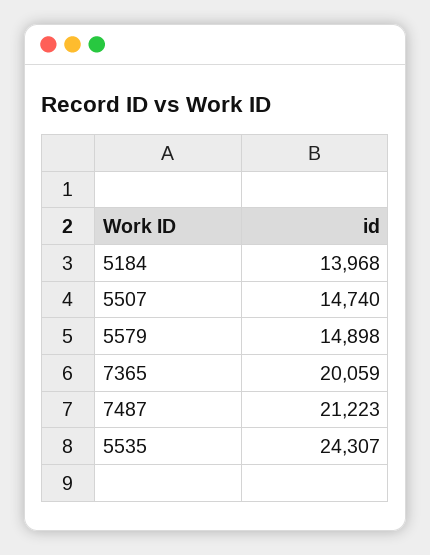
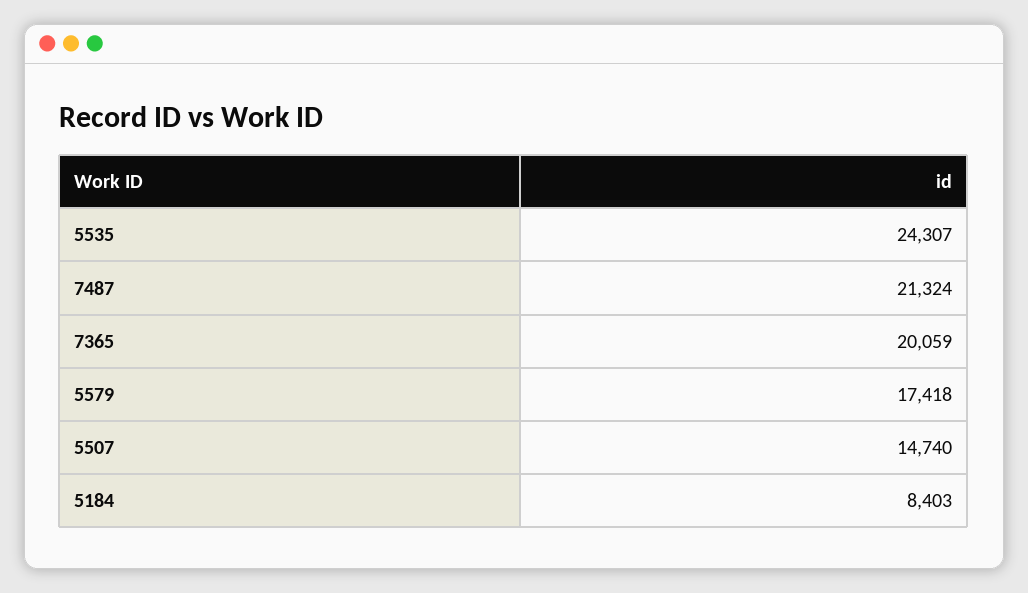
  {
-   "5184": 13968,
+   "5184": 8403,
    "5507": 14740,
-   "5579": 14898,
+   "5579": 17418,
    "7365": 20059,
-   "7487": 21223,
+   "7487": 21324,
    "5535": 24307
  }

